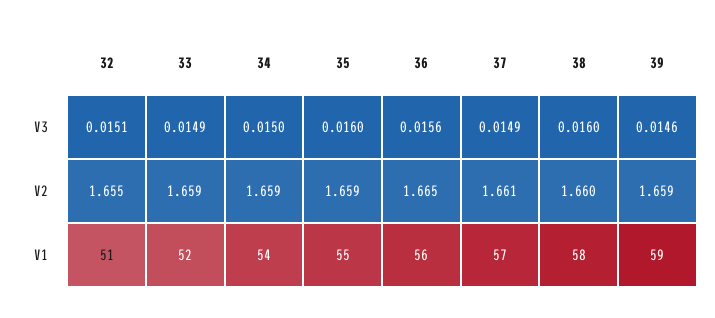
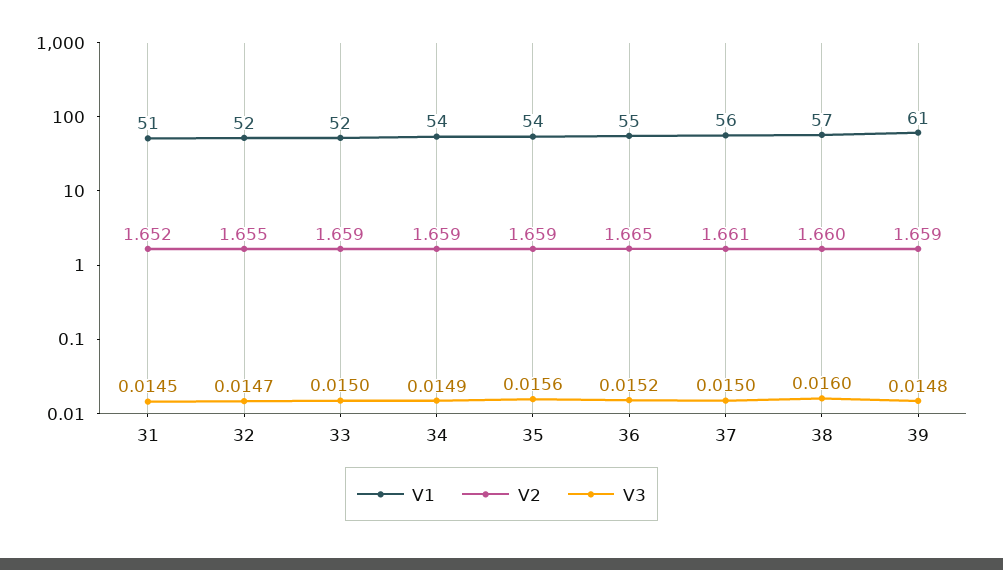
  {
    "V3": {
-     "32": 0.0151,
+     "32": 0.0147,
-     "33": 0.0149,
+     "33": 0.015,
-     "34": 0.015,
+     "34": 0.0149,
-     "35": 0.016,
+     "35": 0.0156,
-     "36": 0.0156,
+     "36": 0.0152,
-     "37": 0.0149,
+     "37": 0.015,
      "38": 0.016,
-     "39": 0.0146
+     "39": 0.0148,
+     "31": 0.0145
    },
    "V2": {
      "32": 1.655,
      "33": 1.659,
      "34": 1.659,
      "35": 1.659,
      "36": 1.665,
      "37": 1.661,
      "38": 1.66,
-     "39": 1.659
+     "39": 1.659,
+     "31": 1.652
    },
    "V1": {
-     "32": 51,
+     "32": 52,
      "33": 52,
      "34": 54,
-     "35": 55,
+     "35": 54,
-     "36": 56,
+     "36": 55,
-     "37": 57,
+     "37": 56,
-     "38": 58,
+     "38": 57,
-     "39": 59
+     "39": 61,
+     "31": 51
    }
  }

